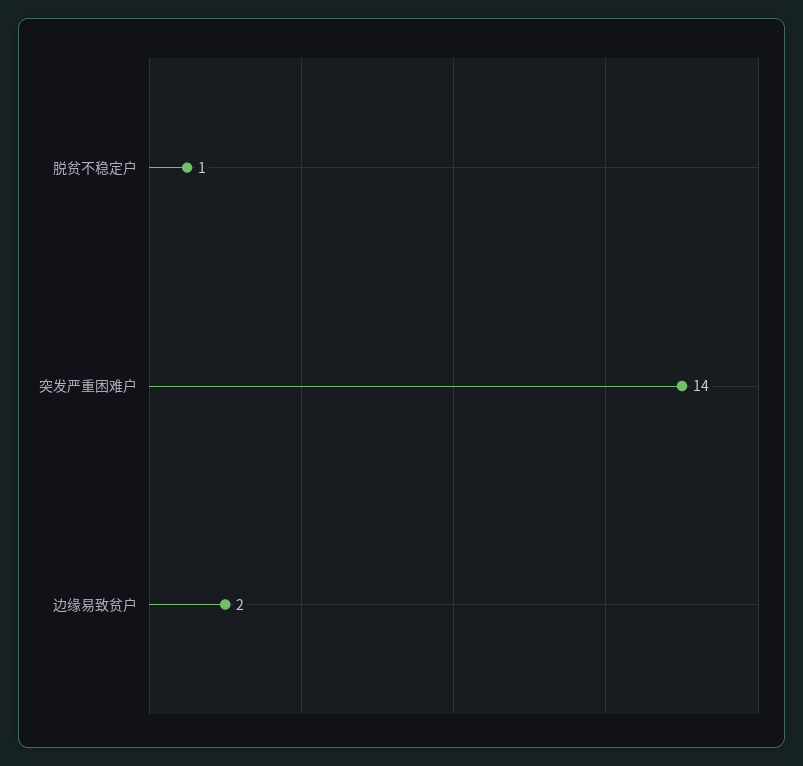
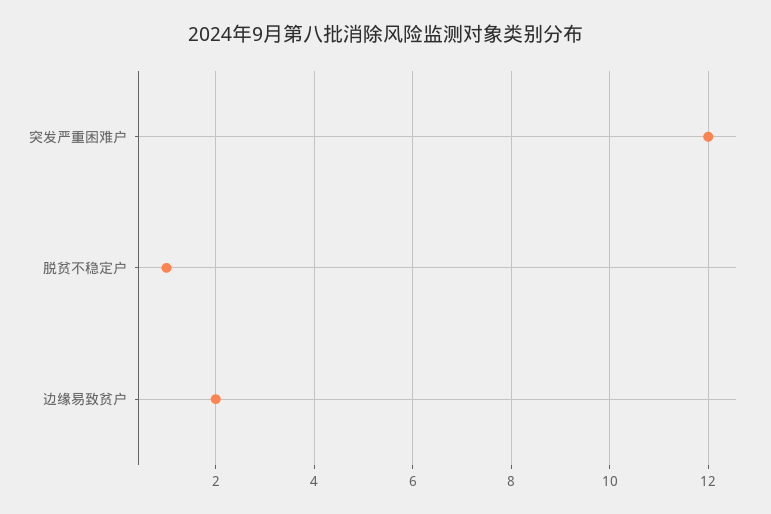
  {
    "脱贫不稳定户": 1,
-   "突发严重困难户": 14,
+   "突发严重困难户": 12,
    "边缘易致贫户": 2
  }

